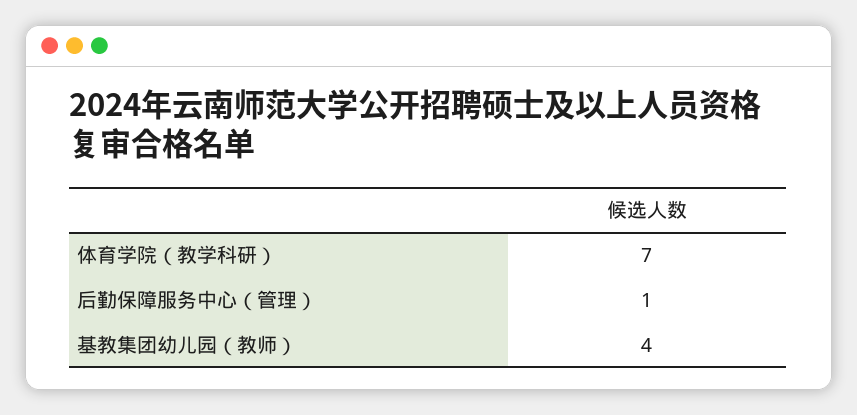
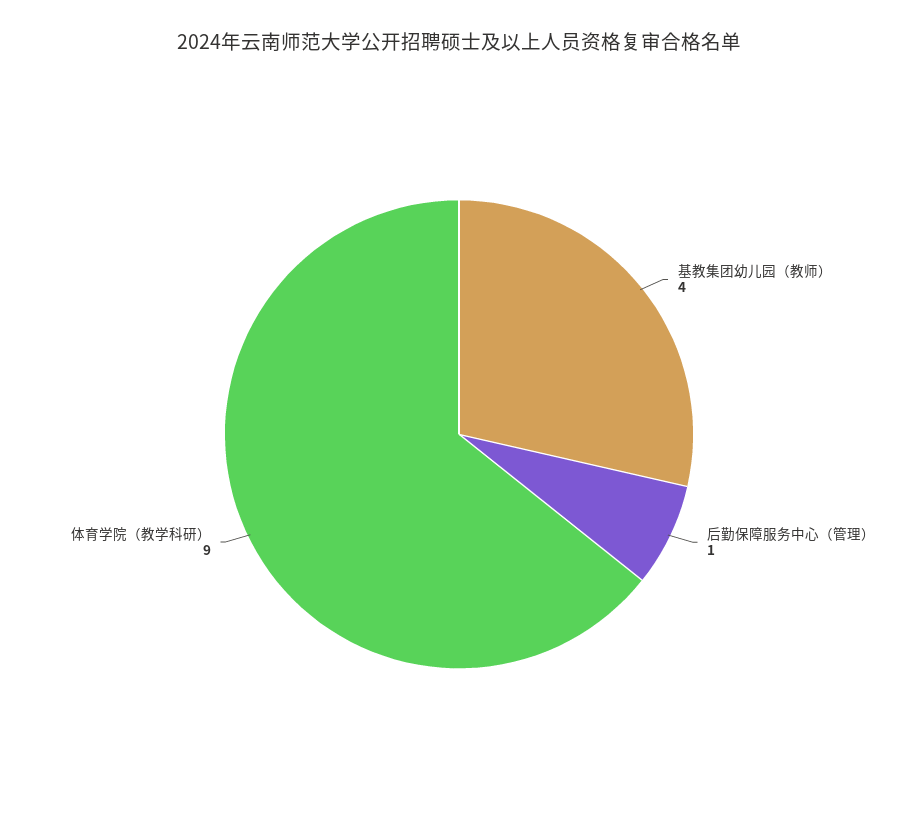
  {
-   "体育学院（教学科研）": 7,
+   "体育学院（教学科研）": 9,
    "后勤保障服务中心（管理）": 1,
    "基教集团幼儿园（教师）": 4
  }

